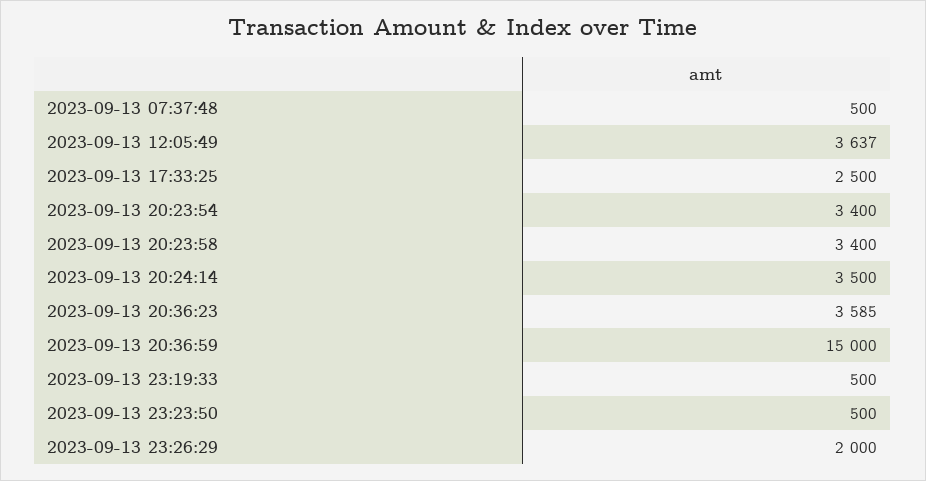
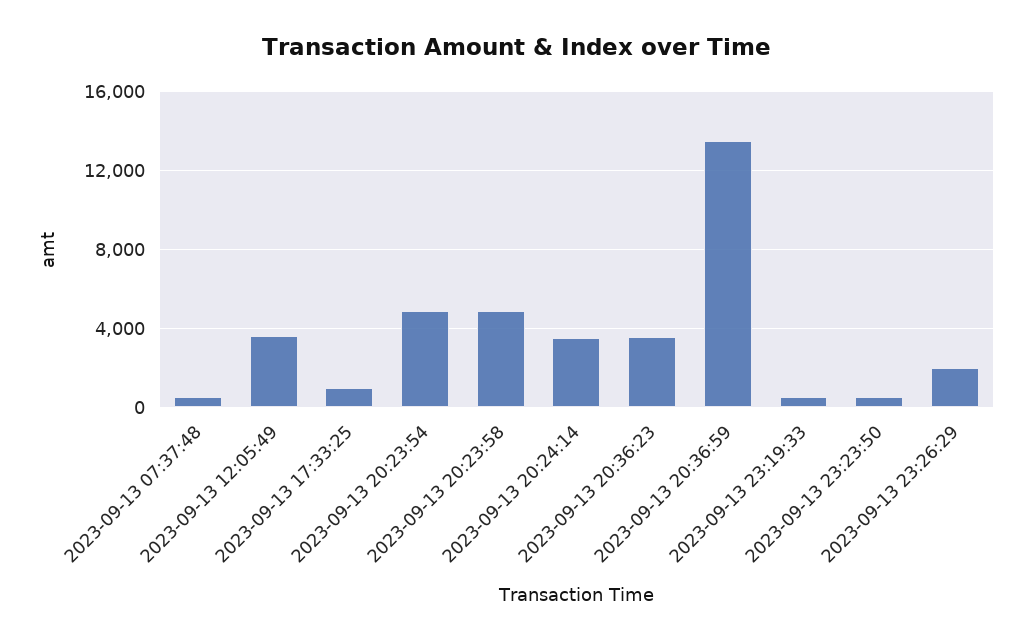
  {
    "2023-09-13 07:37:48": 500,
    "2023-09-13 12:05:49": 3637,
-   "2023-09-13 17:33:25": 2500,
+   "2023-09-13 17:33:25": 1000,
-   "2023-09-13 20:23:54": 3400,
+   "2023-09-13 20:23:54": 5000,
-   "2023-09-13 20:23:58": 3400,
+   "2023-09-13 20:23:58": 5000,
    "2023-09-13 20:24:14": 3500,
    "2023-09-13 20:36:23": 3585,
-   "2023-09-13 20:36:59": 15000,
+   "2023-09-13 20:36:59": 13500,
    "2023-09-13 23:19:33": 500,
    "2023-09-13 23:23:50": 500,
    "2023-09-13 23:26:29": 2000
  }

